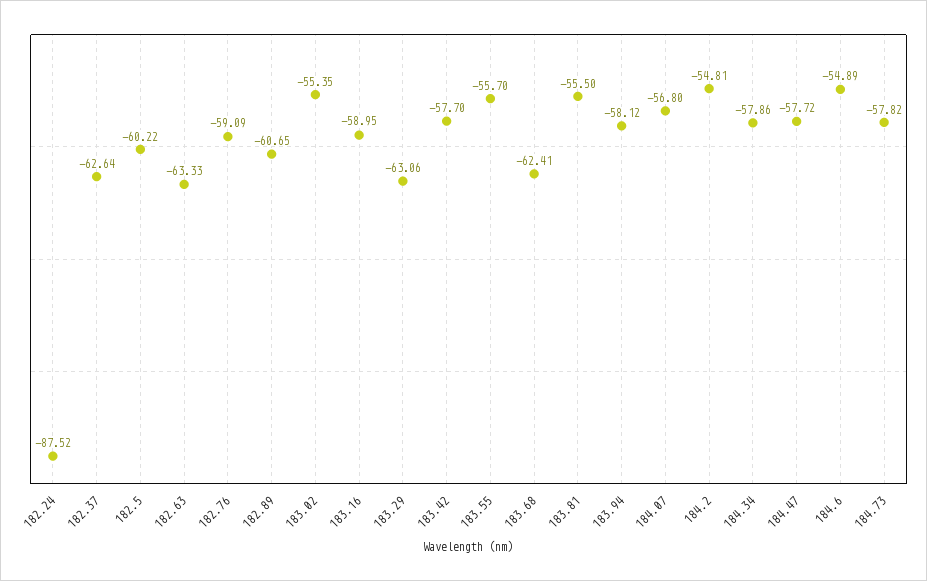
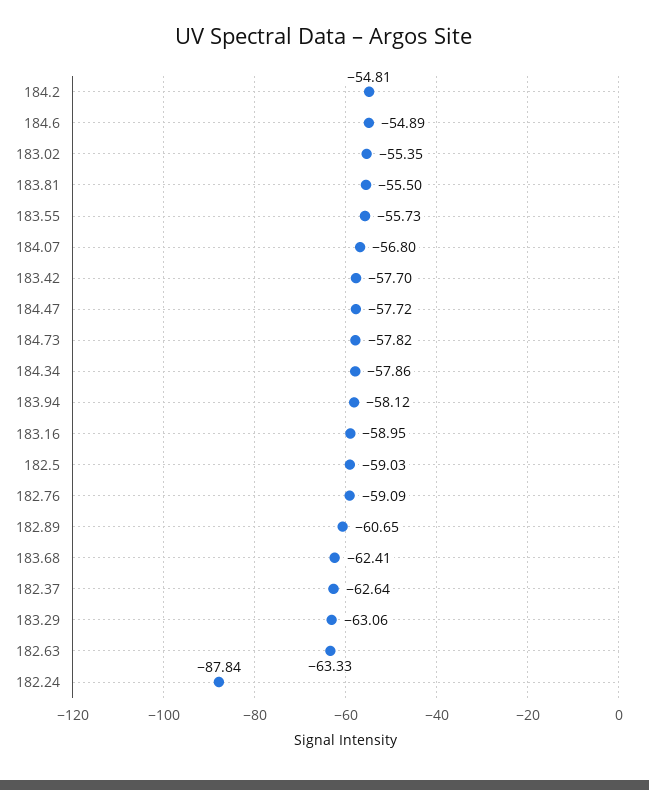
  {
-   "182.24": -87.52,
+   "182.24": -87.84,
    "182.37": -62.64,
-   "182.5": -60.22,
+   "182.5": -59.03,
    "182.63": -63.33,
    "182.76": -59.09,
    "182.89": -60.65,
    "183.02": -55.35,
    "183.16": -58.95,
    "183.29": -63.06,
    "183.42": -57.7,
-   "183.55": -55.7,
+   "183.55": -55.73,
    "183.68": -62.41,
    "183.81": -55.5,
    "183.94": -58.12,
    "184.07": -56.8,
    "184.2": -54.81,
    "184.34": -57.86,
    "184.47": -57.72,
    "184.6": -54.89,
    "184.73": -57.82
  }

